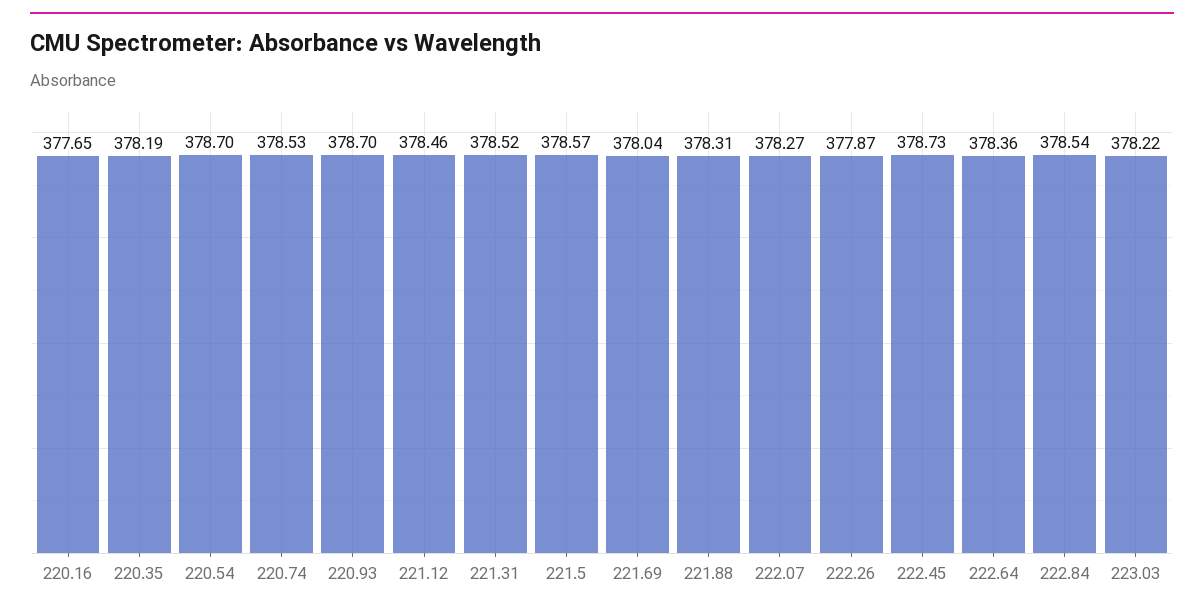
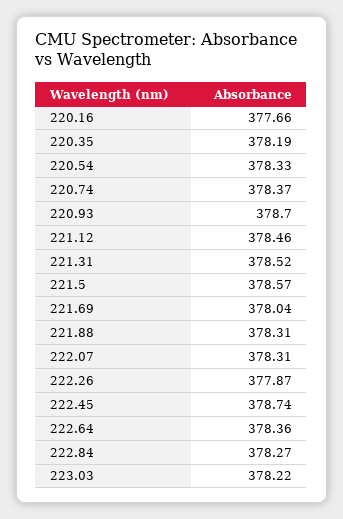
  {
-   "220.16": 377.65,
+   "220.16": 377.66,
    "220.35": 378.19,
-   "220.54": 378.7,
+   "220.54": 378.33,
-   "220.74": 378.53,
+   "220.74": 378.37,
    "220.93": 378.7,
    "221.12": 378.46,
    "221.31": 378.52,
    "221.5": 378.57,
    "221.69": 378.04,
    "221.88": 378.31,
-   "222.07": 378.27,
+   "222.07": 378.31,
    "222.26": 377.87,
-   "222.45": 378.73,
+   "222.45": 378.74,
    "222.64": 378.36,
-   "222.84": 378.54,
+   "222.84": 378.27,
    "223.03": 378.22
  }

